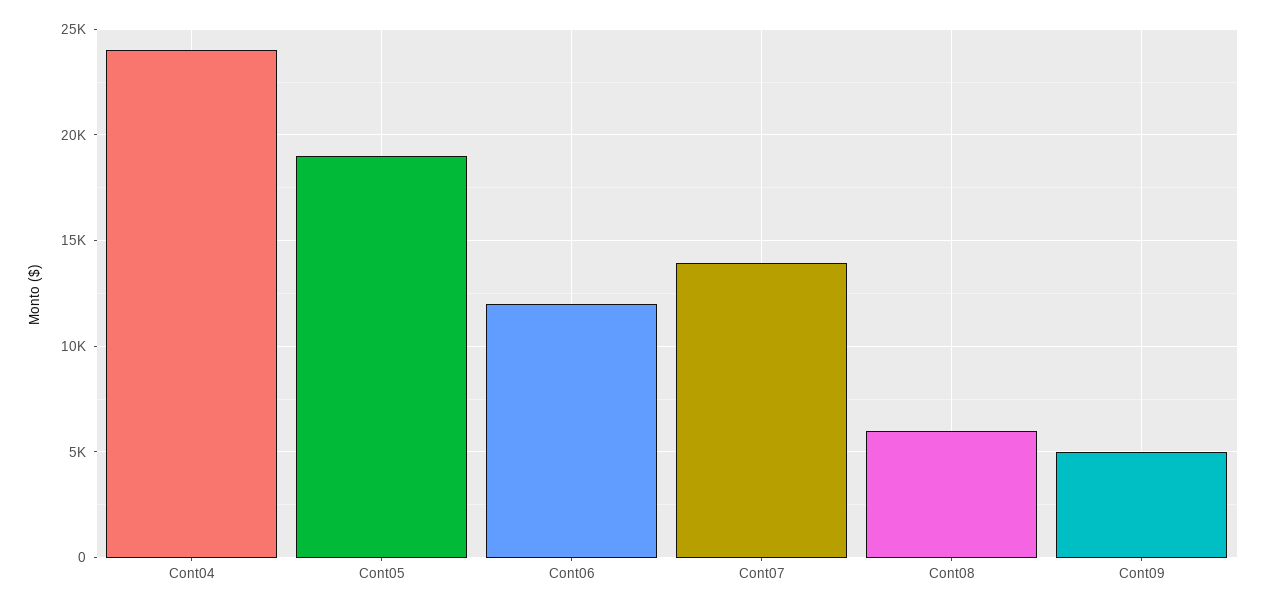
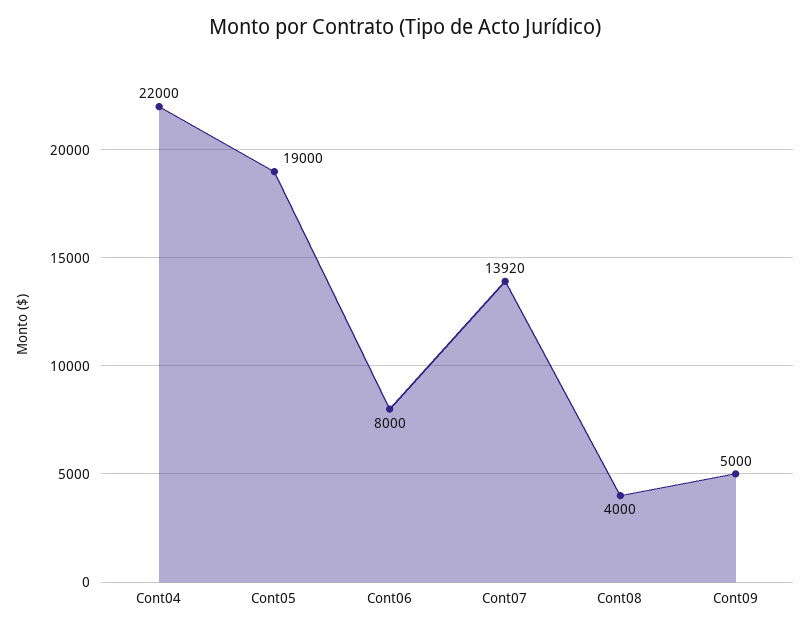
  {
-   "Cont04": 24000,
+   "Cont04": 22000,
    "Cont05": 19000,
-   "Cont06": 12000,
+   "Cont06": 8000,
    "Cont07": 13920,
-   "Cont08": 6000,
+   "Cont08": 4000,
    "Cont09": 5000
  }

